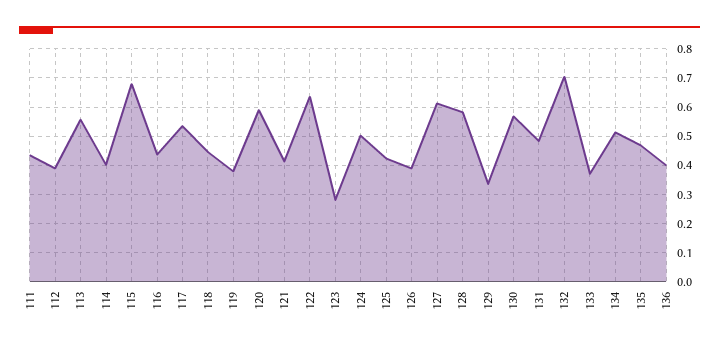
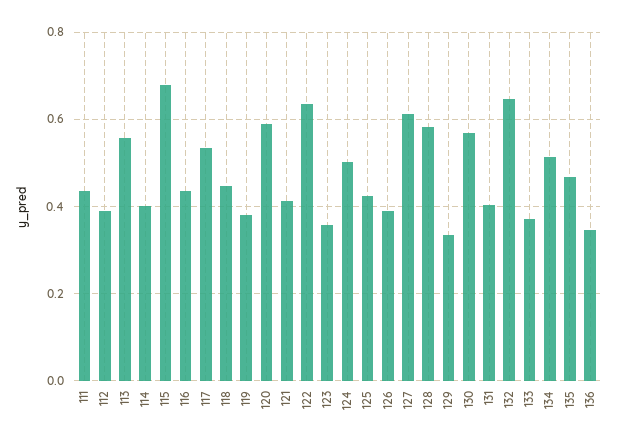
  {
    "111": 0.44,
    "112": 0.38,
    "113": 0.56,
    "114": 0.4,
    "115": 0.68,
    "116": 0.44,
    "117": 0.54,
    "118": 0.44,
    "119": 0.38,
    "120": 0.58,
    "121": 0.42,
    "122": 0.64,
-   "123": 0.275,
+   "123": 0.36,
    "124": 0.5,
    "125": 0.42,
    "126": 0.38,
    "127": 0.62,
    "128": 0.58,
    "129": 0.34,
    "130": 0.56,
-   "131": 0.475,
+   "131": 0.4,
-   "132": 0.7,
+   "132": 0.64,
    "133": 0.38,
    "134": 0.52,
    "135": 0.46,
-   "136": 0.4
+   "136": 0.34
  }

